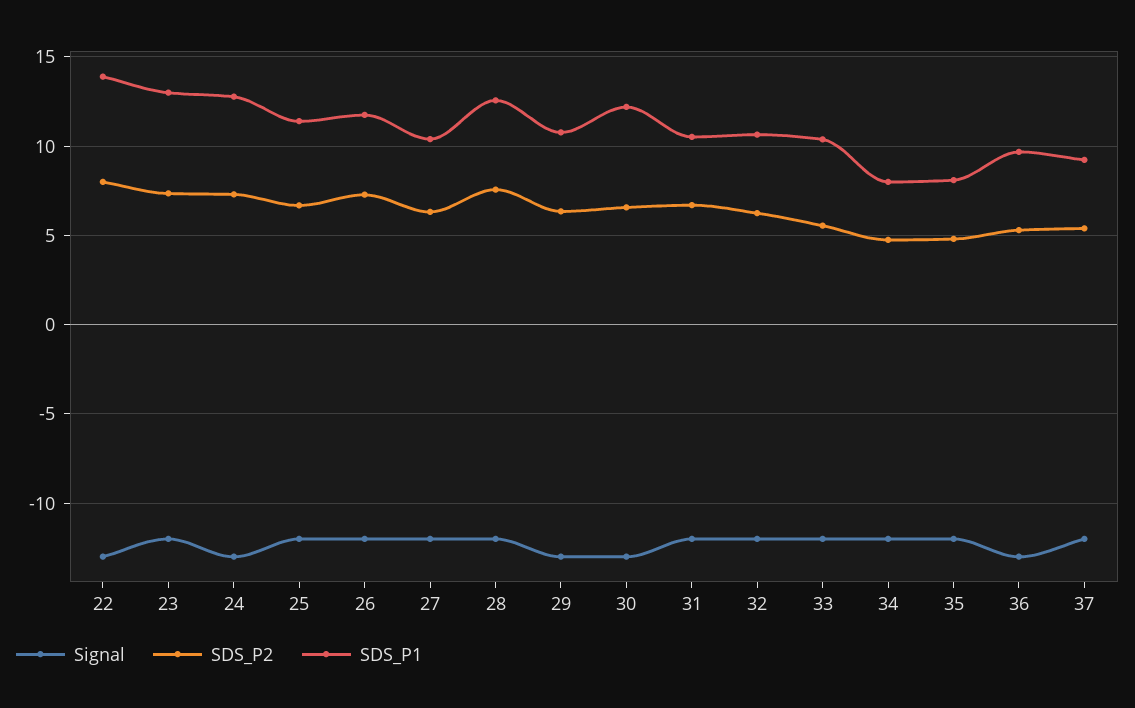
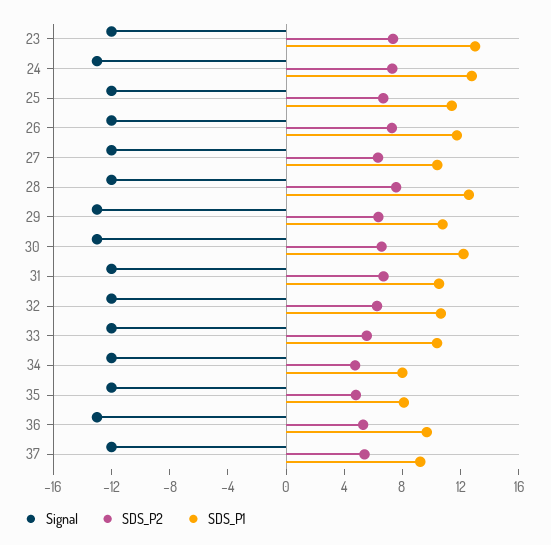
  {
    "Signal": {
-     "22": -13,
      "23": -12,
      "24": -13,
      "25": -12,
      "26": -12,
      "27": -12,
      "28": -12,
      "29": -13,
      "30": -13,
      "31": -12,
      "32": -12,
      "33": -12,
      "34": -12,
      "35": -12,
      "36": -13,
      "37": -12
    },
    "SDS_P2": {
-     "22": 8,
      "23": 7.5,
      "24": 7.5,
      "25": 6.5,
      "26": 7.5,
      "27": 6.5,
      "28": 7.5,
      "29": 6.5,
      "30": 6.5,
      "31": 6.5,
      "32": 6.5,
      "33": 5.5,
      "34": 5,
      "35": 5,
      "36": 5.5,
      "37": 5.5
    },
    "SDS_P1": {
-     "22": 14,
      "23": 13,
      "24": 13,
      "25": 11.5,
      "26": 12,
      "27": 10.5,
      "28": 12.5,
      "29": 11,
      "30": 12,
      "31": 10.5,
      "32": 10.5,
      "33": 10.5,
      "34": 8,
      "35": 8,
      "36": 9.5,
      "37": 9
    }
  }

